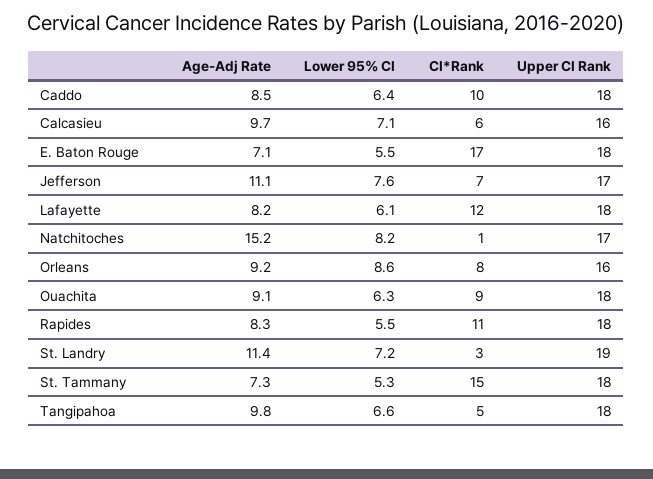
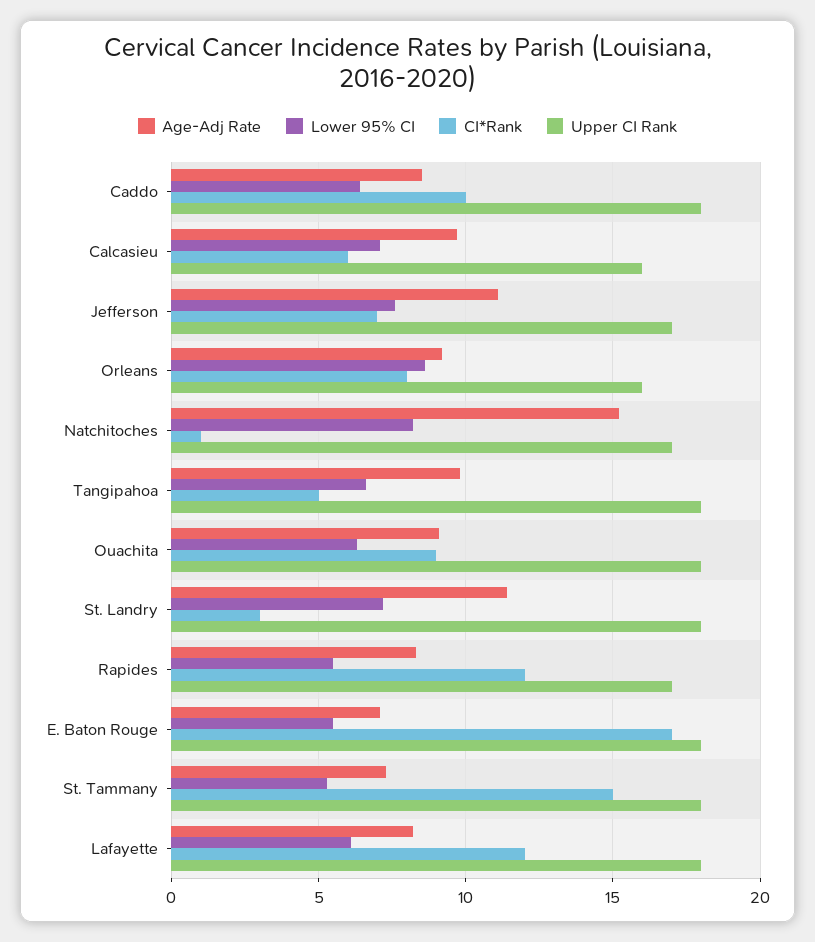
  {
    "Age-Adj Rate": {
      "Caddo": 8.5,
      "Calcasieu": 9.7,
      "E. Baton Rouge": 7.1,
      "Jefferson": 11.1,
      "Lafayette": 8.2,
      "Natchitoches": 15.2,
      "Orleans": 9.2,
      "Ouachita": 9.1,
      "Rapides": 8.3,
      "St. Landry": 11.4,
      "St. Tammany": 7.3,
      "Tangipahoa": 9.8
    },
    "Lower 95% CI": {
      "Caddo": 6.4,
      "Calcasieu": 7.1,
      "E. Baton Rouge": 5.5,
      "Jefferson": 7.6,
      "Lafayette": 6.1,
      "Natchitoches": 8.2,
      "Orleans": 8.6,
      "Ouachita": 6.3,
      "Rapides": 5.5,
      "St. Landry": 7.2,
      "St. Tammany": 5.3,
      "Tangipahoa": 6.6
    },
    "CI*Rank": {
      "Caddo": 10,
      "Calcasieu": 6,
      "E. Baton Rouge": 17,
      "Jefferson": 7,
      "Lafayette": 12,
      "Natchitoches": 1,
      "Orleans": 8,
      "Ouachita": 9,
-     "Rapides": 11,
+     "Rapides": 12,
      "St. Landry": 3,
      "St. Tammany": 15,
      "Tangipahoa": 5
    },
    "Upper CI Rank": {
      "Caddo": 18,
      "Calcasieu": 16,
      "E. Baton Rouge": 18,
      "Jefferson": 17,
      "Lafayette": 18,
      "Natchitoches": 17,
      "Orleans": 16,
      "Ouachita": 18,
-     "Rapides": 18,
+     "Rapides": 17,
-     "St. Landry": 19,
+     "St. Landry": 18,
      "St. Tammany": 18,
      "Tangipahoa": 18
    }
  }

